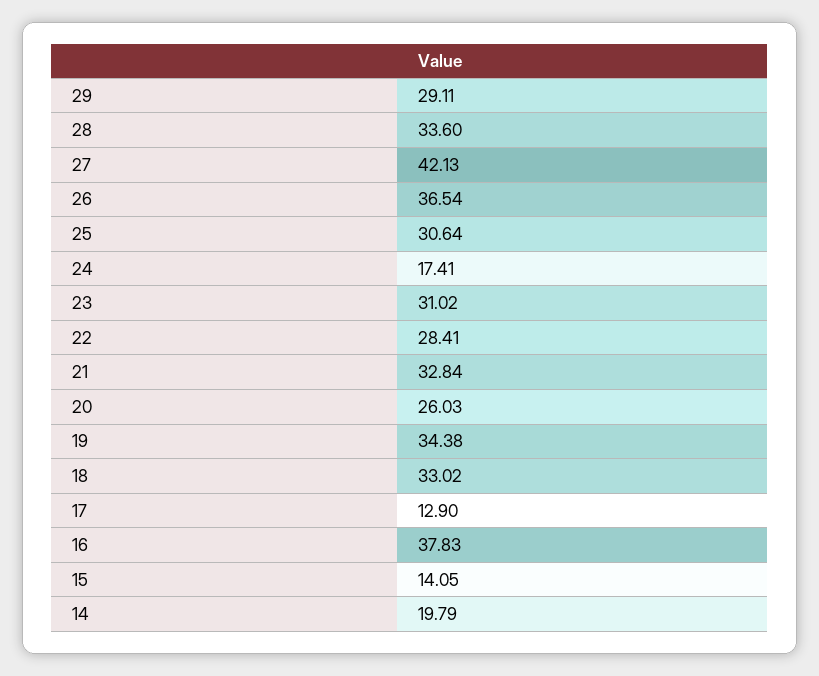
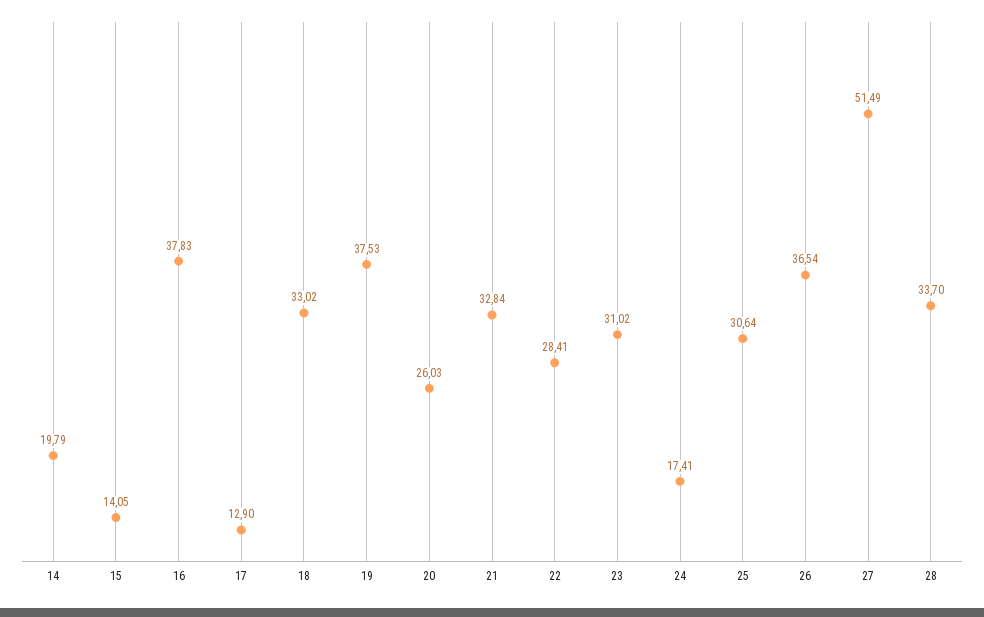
  {
-   "29": 29.11,
-   "28": 33.6,
+   "28": 33.7,
-   "27": 42.13,
+   "27": 51.49,
    "26": 36.54,
    "25": 30.64,
    "24": 17.41,
    "23": 31.02,
    "22": 28.41,
    "21": 32.84,
    "20": 26.03,
-   "19": 34.38,
+   "19": 37.53,
    "18": 33.02,
    "17": 12.9,
    "16": 37.83,
    "15": 14.05,
    "14": 19.79
  }

